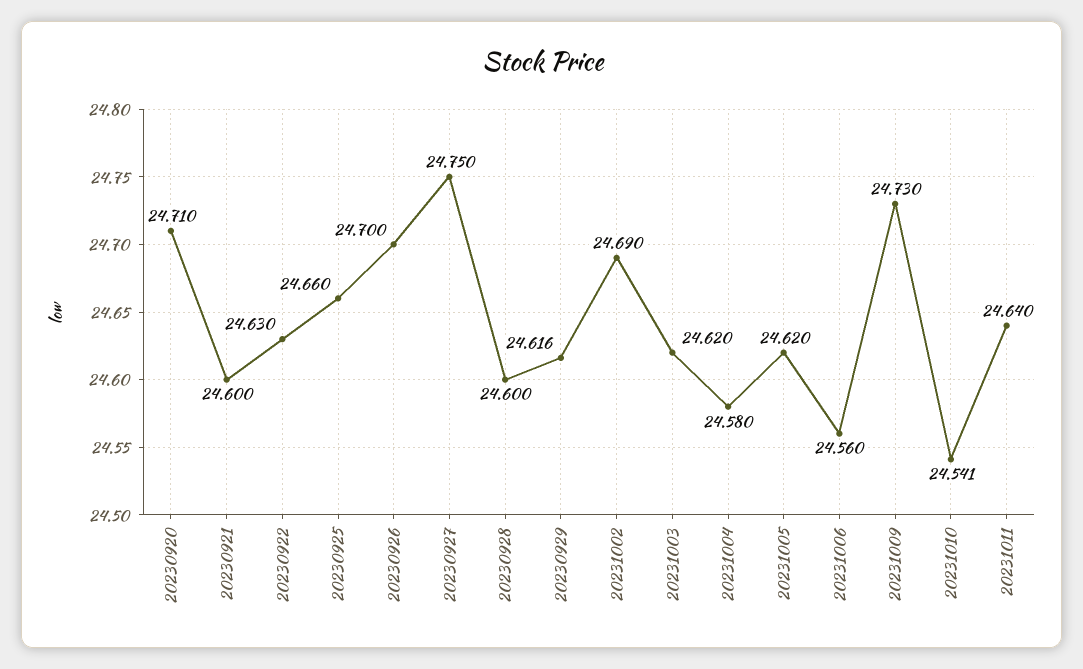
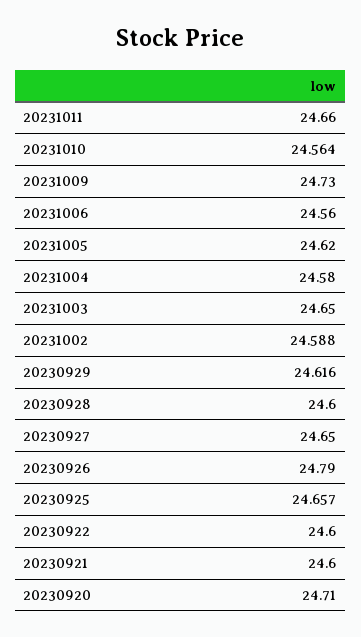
  {
    "20230920": 24.71,
    "20230921": 24.6,
-   "20230922": 24.63,
+   "20230922": 24.6,
-   "20230925": 24.66,
+   "20230925": 24.657,
-   "20230926": 24.7,
+   "20230926": 24.79,
-   "20230927": 24.75,
+   "20230927": 24.65,
    "20230928": 24.6,
    "20230929": 24.616,
-   "20231002": 24.69,
+   "20231002": 24.588,
-   "20231003": 24.62,
+   "20231003": 24.65,
    "20231004": 24.58,
    "20231005": 24.62,
    "20231006": 24.56,
    "20231009": 24.73,
-   "20231010": 24.541,
+   "20231010": 24.564,
-   "20231011": 24.64
+   "20231011": 24.66
  }

